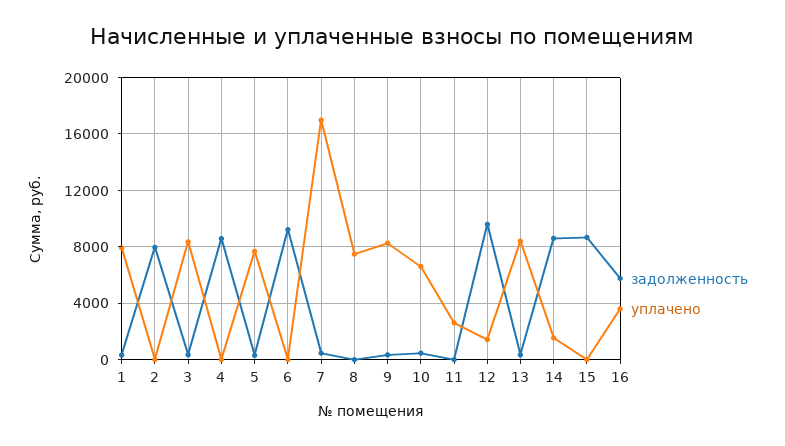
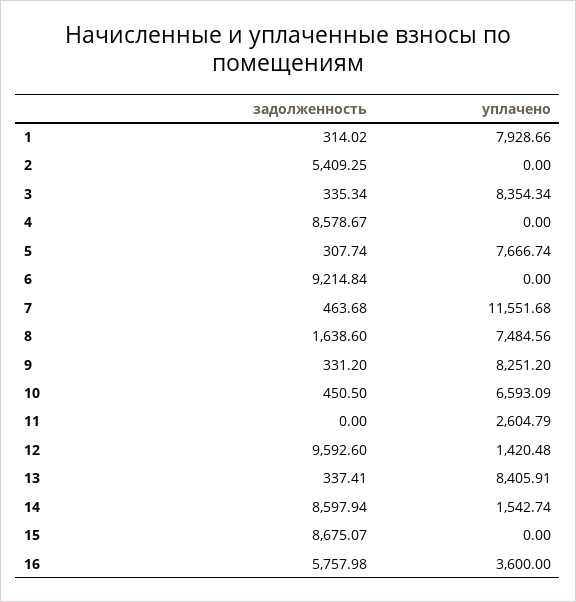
  {
    "задолженность": {
      "1": 314.02,
-     "2": 8000,
+     "2": 5409.25,
      "3": 335.34,
      "4": 8578.67,
      "5": 307.74,
      "6": 9214.84,
      "7": 463.68,
-     "8": 0,
+     "8": 1638.6,
      "9": 331.2,
      "10": 450.5,
      "11": 0,
      "12": 9592.6,
      "13": 337.41,
      "14": 8597.94,
      "15": 8675.07,
      "16": 5757.98
    },
    "уплачено": {
      "1": 7928.66,
      "2": 0,
      "3": 8354.34,
      "4": 0,
      "5": 7666.74,
      "6": 0,
-     "7": 17000,
+     "7": 11551.68,
      "8": 7484.56,
      "9": 8251.2,
      "10": 6593.09,
      "11": 2604.79,
      "12": 1420.48,
      "13": 8405.91,
      "14": 1542.74,
      "15": 0,
      "16": 3600
    }
  }

